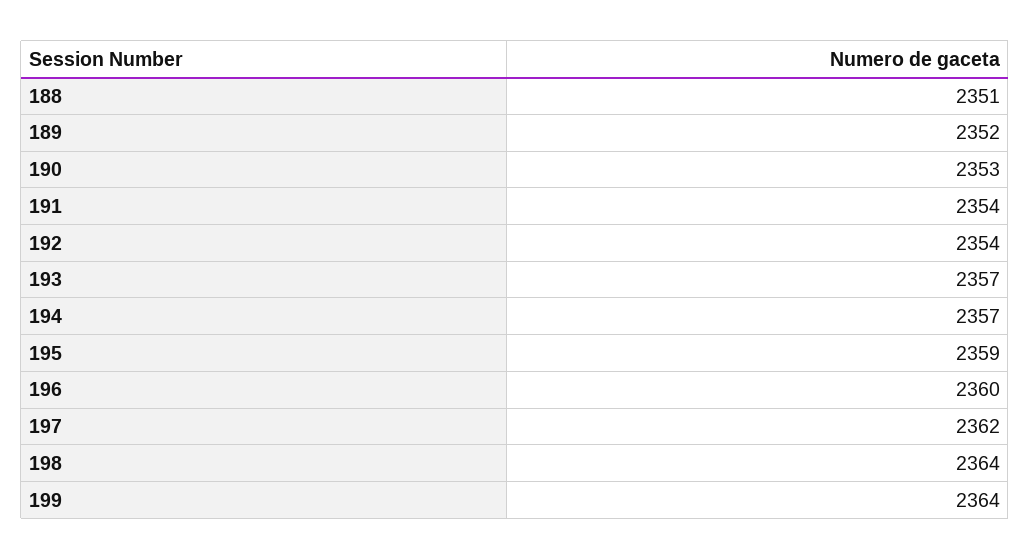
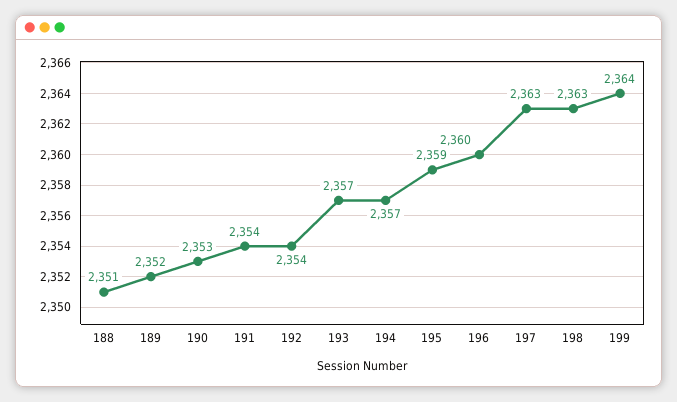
  {
    "188": 2351,
    "189": 2352,
    "190": 2353,
    "191": 2354,
    "192": 2354,
    "193": 2357,
    "194": 2357,
    "195": 2359,
    "196": 2360,
-   "197": 2362,
+   "197": 2363,
-   "198": 2364,
+   "198": 2363,
    "199": 2364
  }

